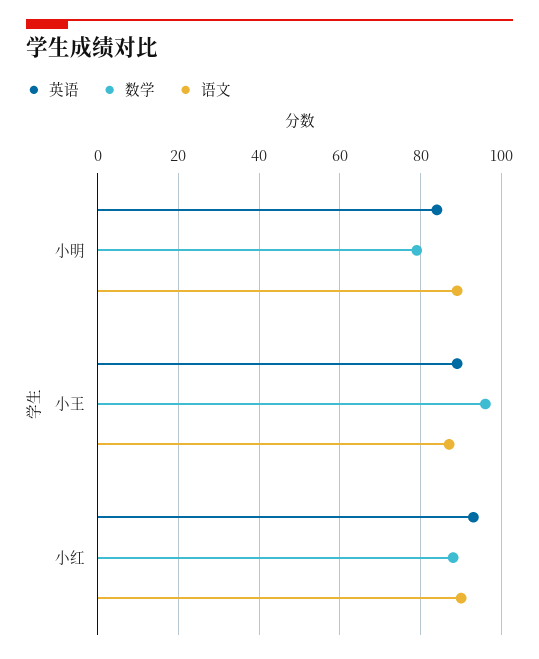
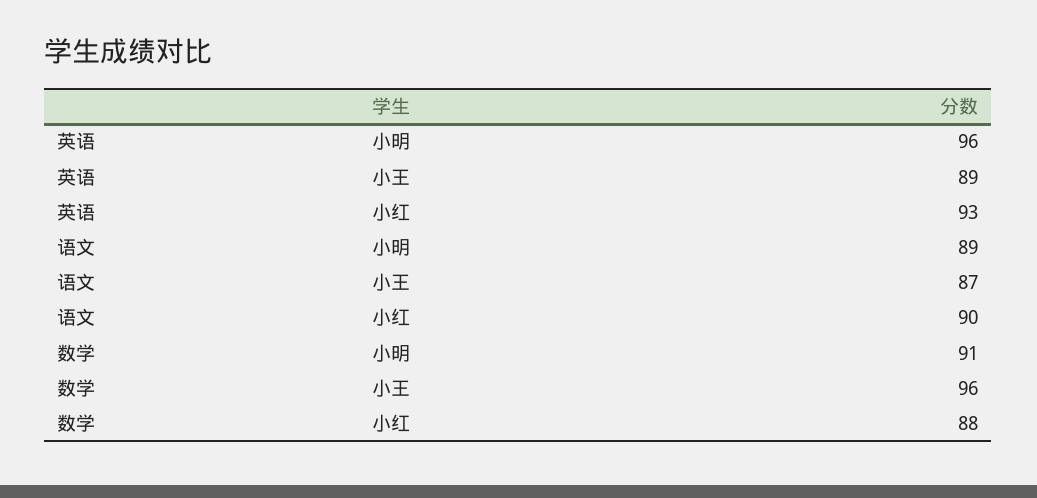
  {
    "英语": {
-     "小明": 85,
+     "小明": 96,
      "小王": 89,
      "小红": 93
    },
    "数学": {
-     "小明": 80,
+     "小明": 91,
      "小王": 96,
      "小红": 88
    },
    "语文": {
      "小明": 89,
      "小王": 87,
      "小红": 90
    }
  }

